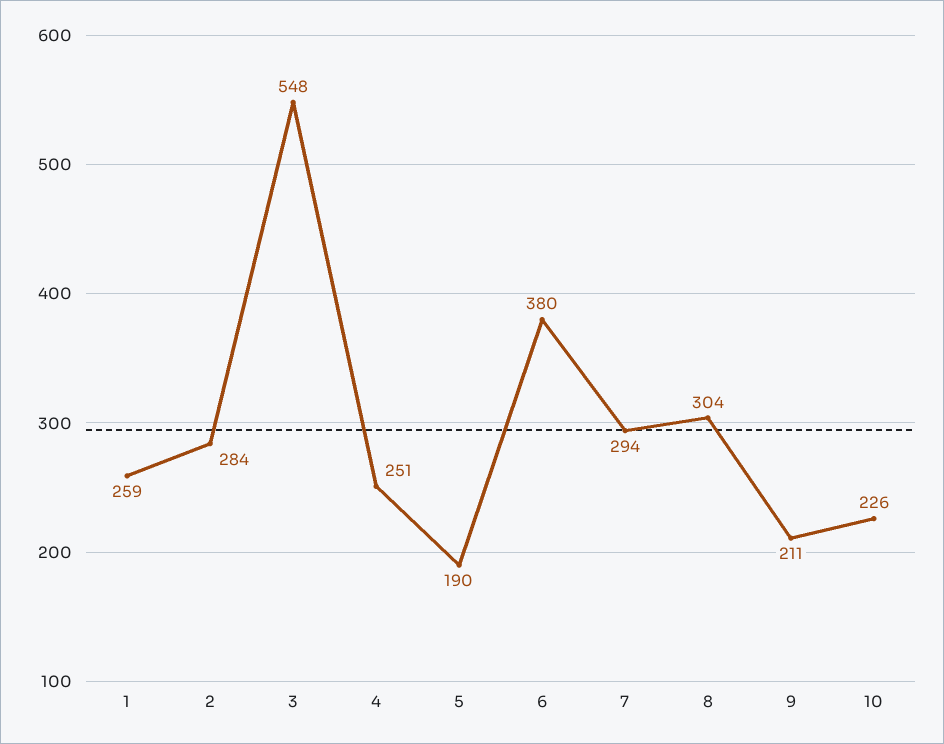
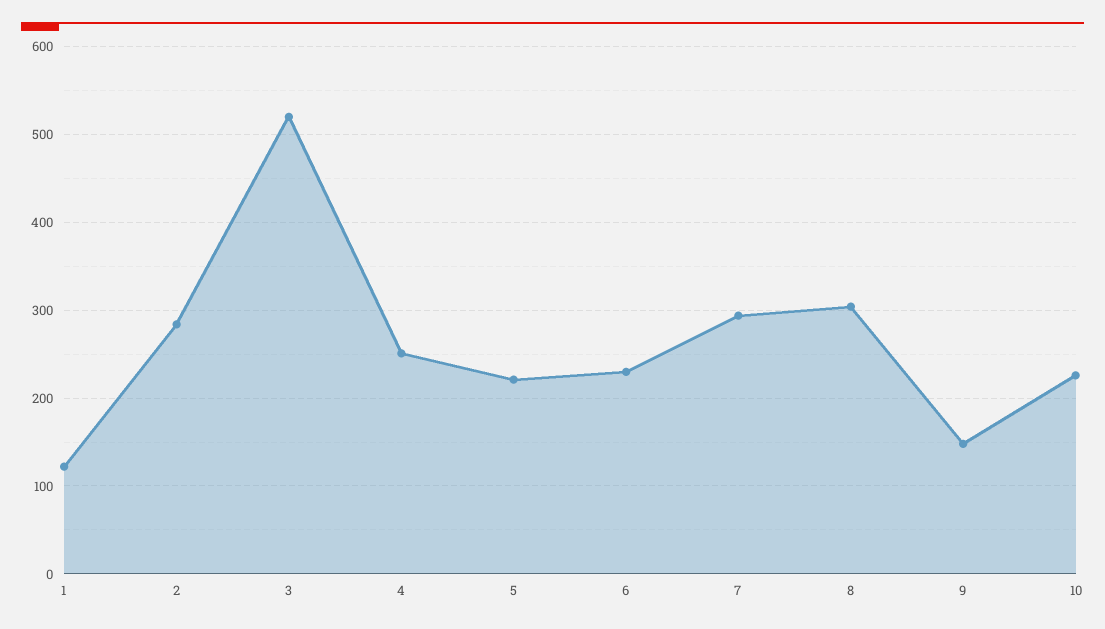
  {
-   "1": 259,
+   "1": 120,
    "2": 284,
-   "3": 548,
+   "3": 520,
    "4": 251,
-   "5": 190,
+   "5": 220,
-   "6": 380,
+   "6": 230,
    "7": 294,
    "8": 304,
-   "9": 211,
+   "9": 150,
    "10": 226
  }

